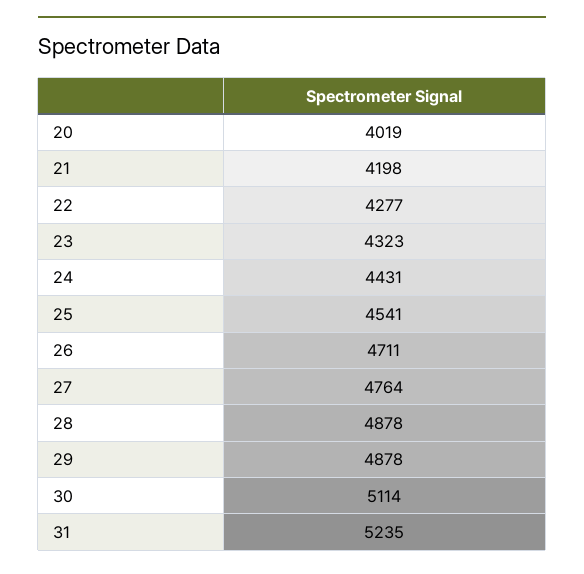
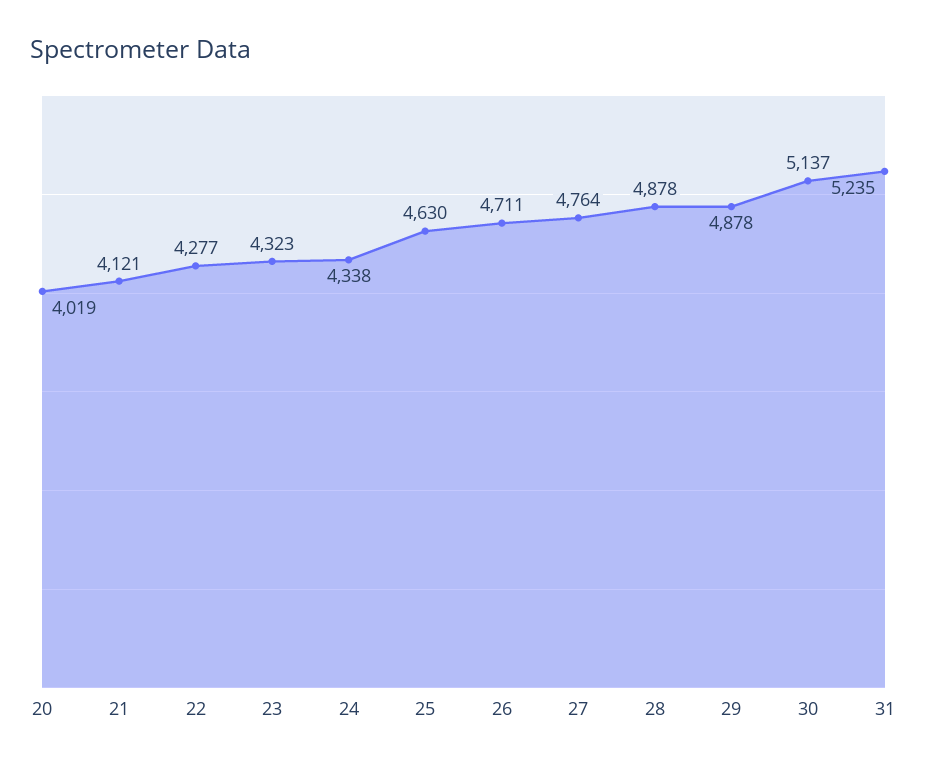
  {
    "20": 4019,
-   "21": 4198,
+   "21": 4121,
    "22": 4277,
    "23": 4323,
-   "24": 4431,
+   "24": 4338,
-   "25": 4541,
+   "25": 4630,
    "26": 4711,
    "27": 4764,
    "28": 4878,
    "29": 4878,
-   "30": 5114,
+   "30": 5137,
    "31": 5235
  }

